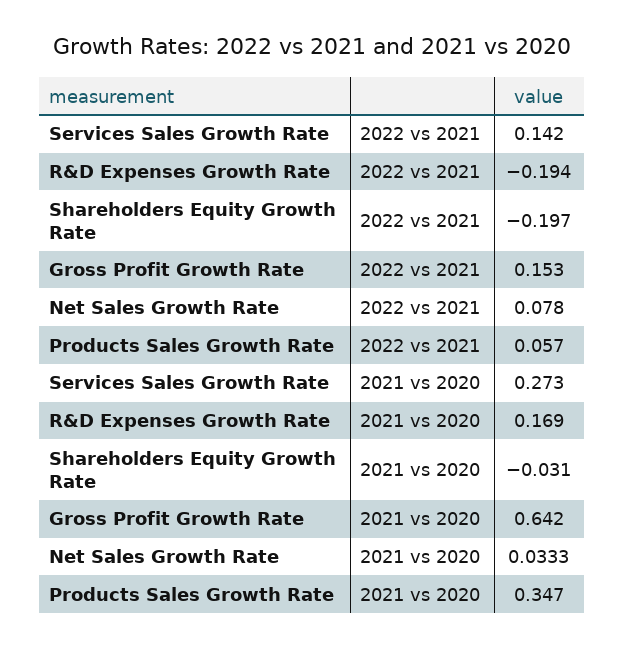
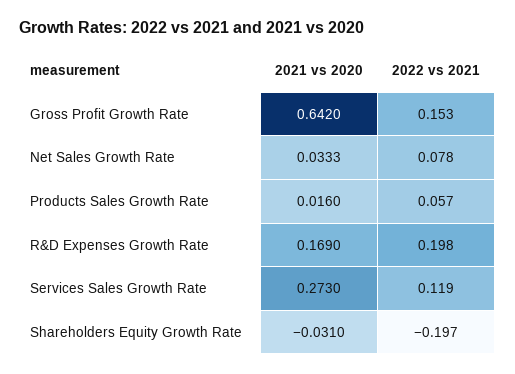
  {
    "Services Sales Growth Rate": {
-     "2022 vs 2021": 0.142,
+     "2022 vs 2021": 0.119,
      "2021 vs 2020": 0.273
    },
    "R&D Expenses Growth Rate": {
-     "2022 vs 2021": -0.194,
+     "2022 vs 2021": 0.198,
      "2021 vs 2020": 0.169
    },
    "Shareholders Equity Growth Rate": {
      "2022 vs 2021": -0.197,
      "2021 vs 2020": -0.031
    },
    "Gross Profit Growth Rate": {
      "2022 vs 2021": 0.153,
      "2021 vs 2020": 0.642
    },
    "Net Sales Growth Rate": {
      "2022 vs 2021": 0.078,
      "2021 vs 2020": 0.0333
    },
    "Products Sales Growth Rate": {
      "2022 vs 2021": 0.057,
-     "2021 vs 2020": 0.347
+     "2021 vs 2020": 0.016
    }
  }

